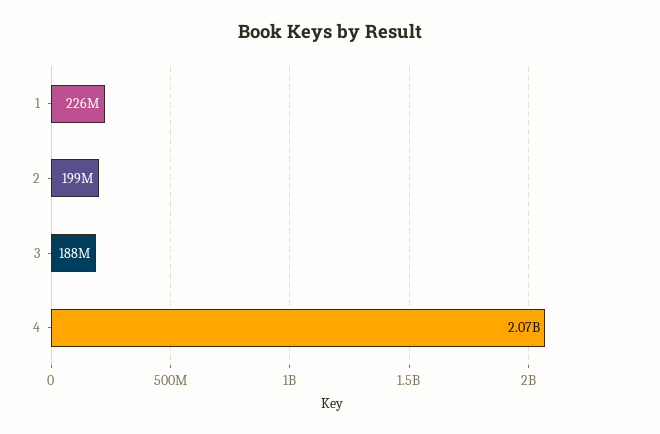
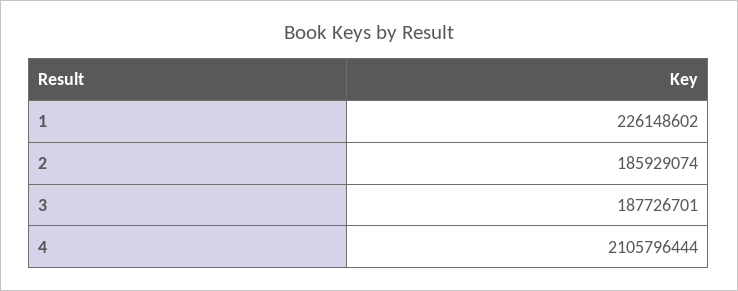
  {
    "1": 226148602,
-   "2": 199000000,
+   "2": 185929074,
    "3": 187726701,
-   "4": 2070000000
+   "4": 2105796444
  }

